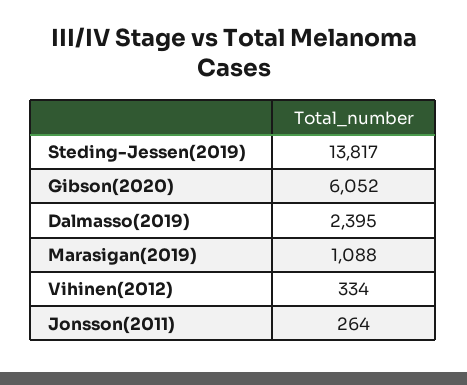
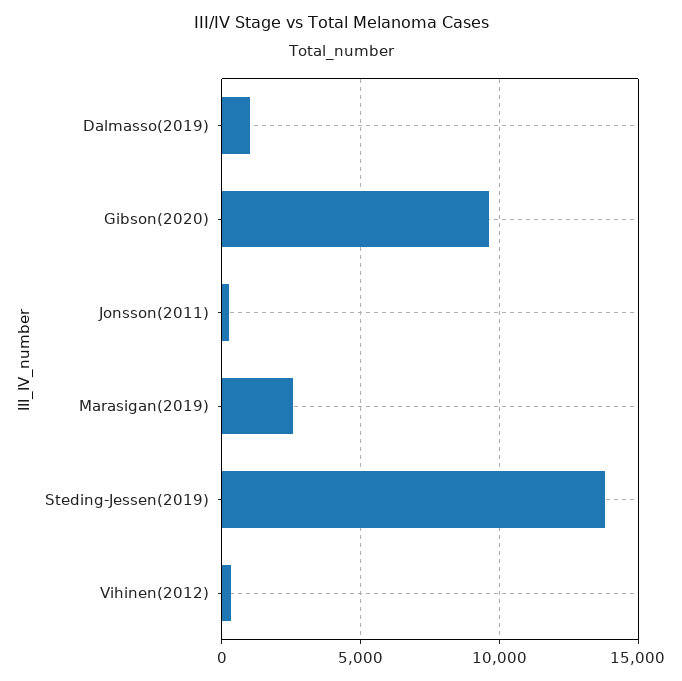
  {
    "Steding-Jessen(2019)": 13817,
-   "Gibson(2020)": 6052,
+   "Gibson(2020)": 9500,
-   "Dalmasso(2019)": 2395,
+   "Dalmasso(2019)": 1000,
-   "Marasigan(2019)": 1088,
+   "Marasigan(2019)": 2500,
    "Vihinen(2012)": 334,
    "Jonsson(2011)": 264
  }

